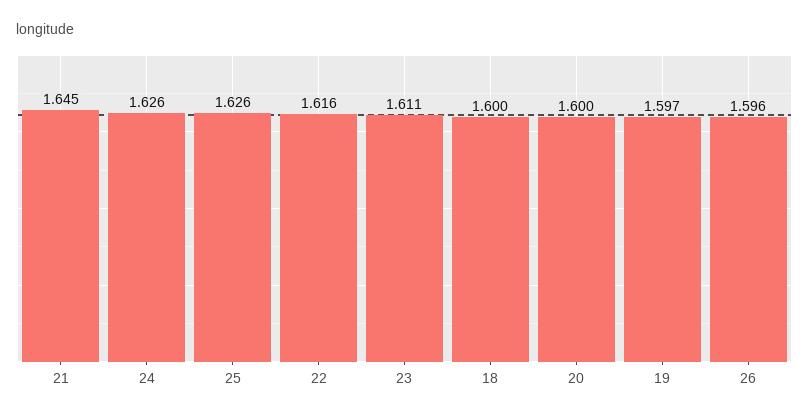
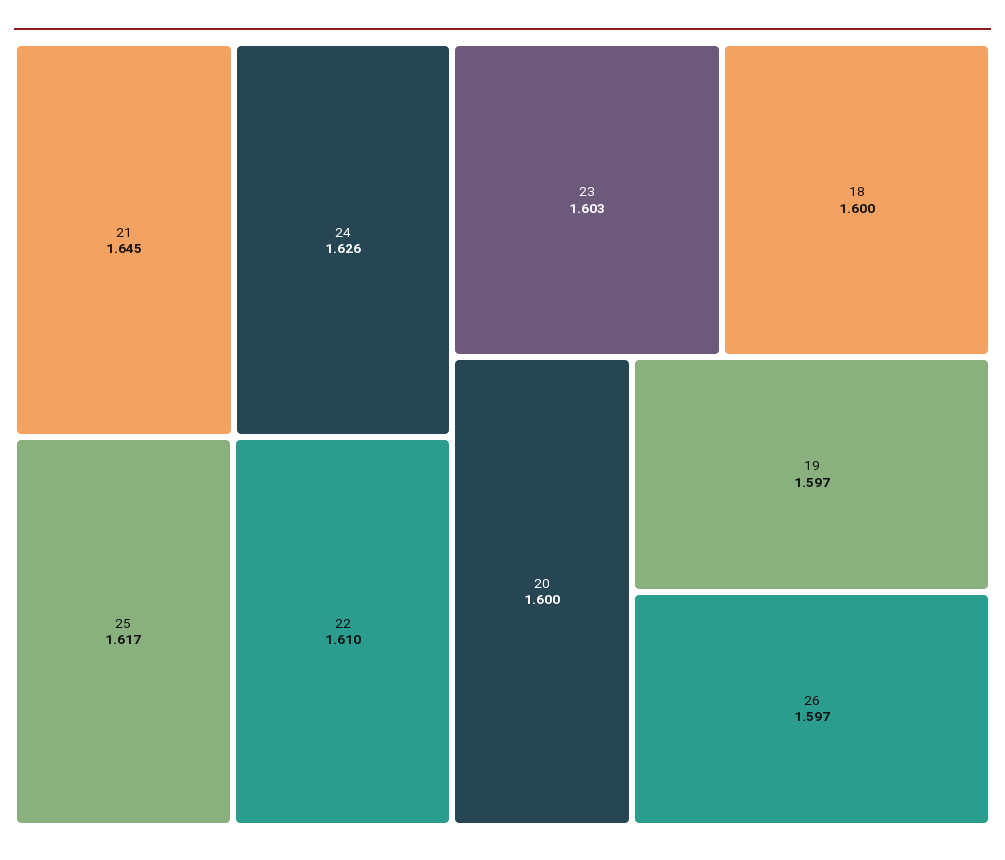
  {
    "21": 1.645,
    "24": 1.626,
-   "25": 1.626,
+   "25": 1.617,
-   "22": 1.616,
+   "22": 1.61,
-   "23": 1.611,
+   "23": 1.603,
    "18": 1.6,
    "20": 1.6,
    "19": 1.597,
-   "26": 1.596
+   "26": 1.597
  }

